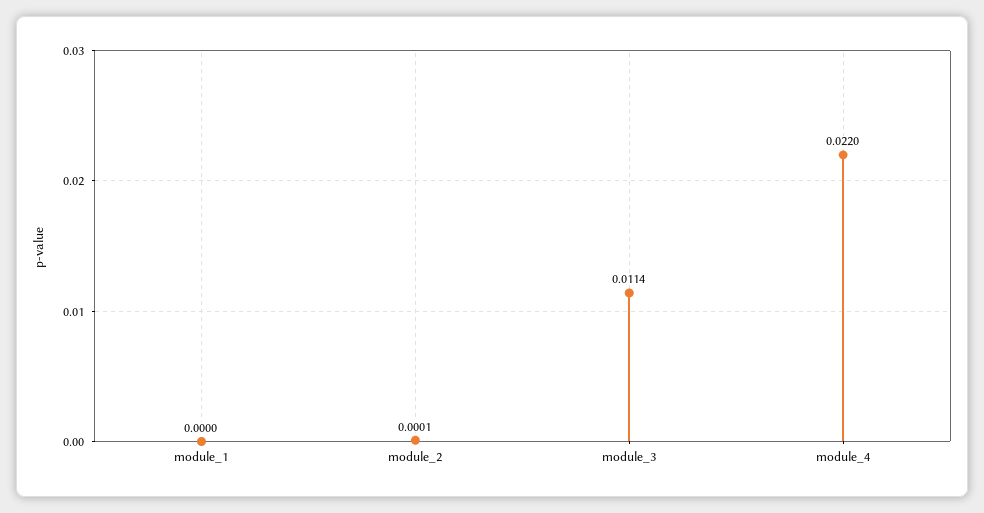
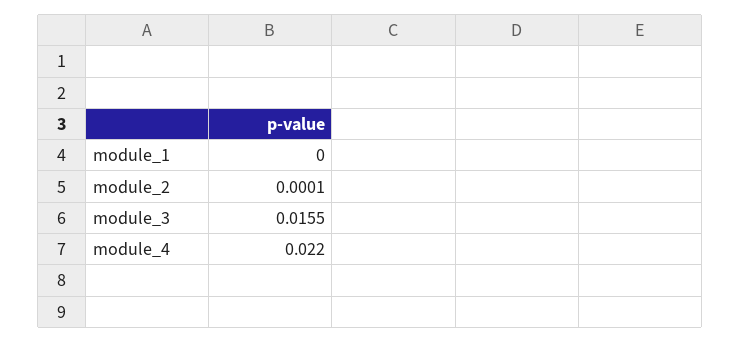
  {
    "module_1": 0,
    "module_2": 0.0001,
-   "module_3": 0.0114,
+   "module_3": 0.0155,
    "module_4": 0.022
  }

